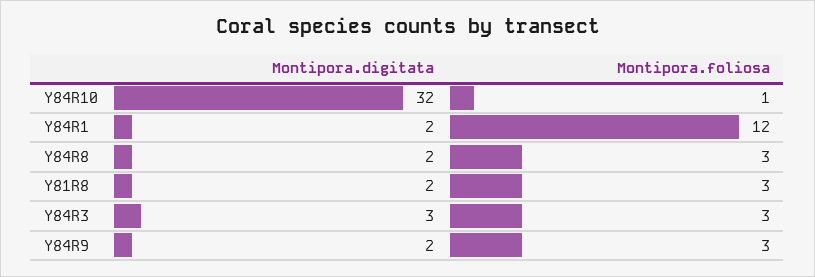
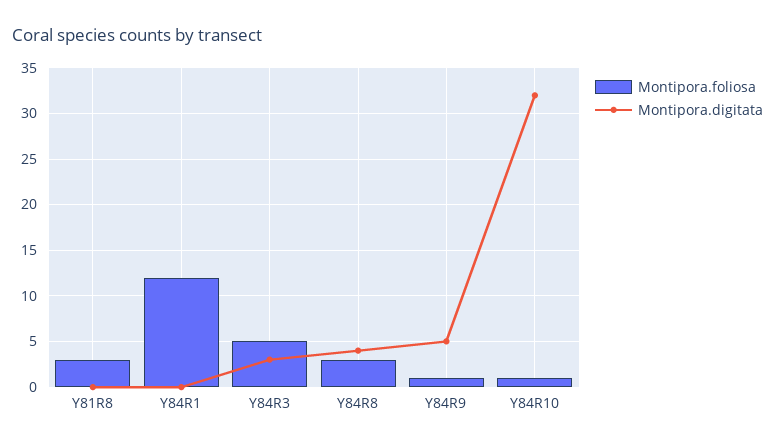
  {
    "Montipora.digitata": {
      "Y84R10": 32,
-     "Y84R1": 2,
+     "Y84R1": 0,
-     "Y84R8": 2,
+     "Y84R8": 4,
-     "Y81R8": 2,
+     "Y81R8": 0,
      "Y84R3": 3,
-     "Y84R9": 2
+     "Y84R9": 5
    },
    "Montipora.foliosa": {
      "Y84R10": 1,
      "Y84R1": 12,
      "Y84R8": 3,
      "Y81R8": 3,
-     "Y84R3": 3,
+     "Y84R3": 5,
-     "Y84R9": 3
+     "Y84R9": 1
    }
  }

